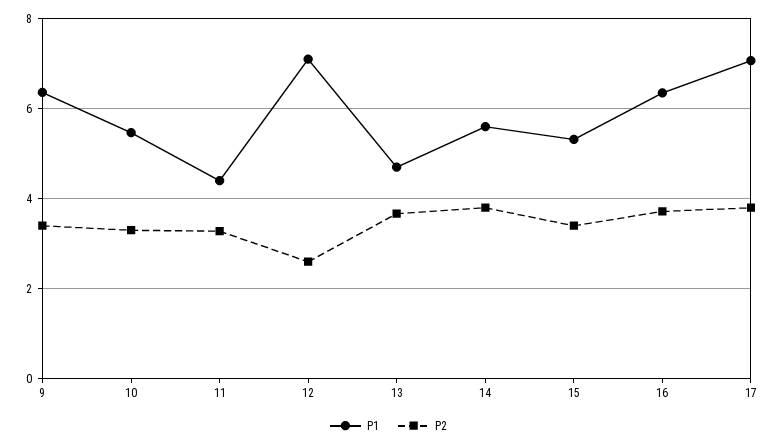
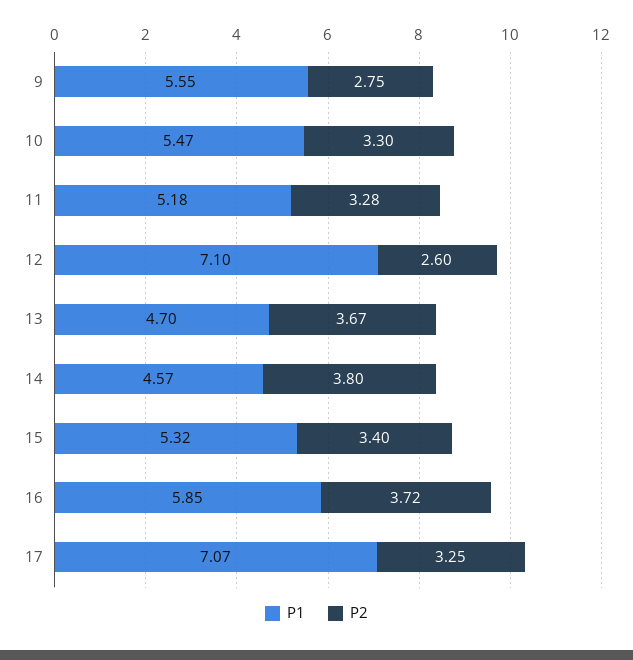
  {
    "P1": {
-     "9": 6.4,
+     "9": 5.55,
      "10": 5.47,
-     "11": 4.4,
+     "11": 5.18,
      "12": 7.1,
      "13": 4.7,
-     "14": 5.6,
+     "14": 4.57,
      "15": 5.32,
-     "16": 6.4,
+     "16": 5.85,
      "17": 7.07
    },
    "P2": {
-     "9": 3.4,
+     "9": 2.75,
      "10": 3.3,
      "11": 3.28,
      "12": 2.6,
      "13": 3.67,
      "14": 3.8,
      "15": 3.4,
      "16": 3.72,
-     "17": 3.8
+     "17": 3.25
    }
  }

